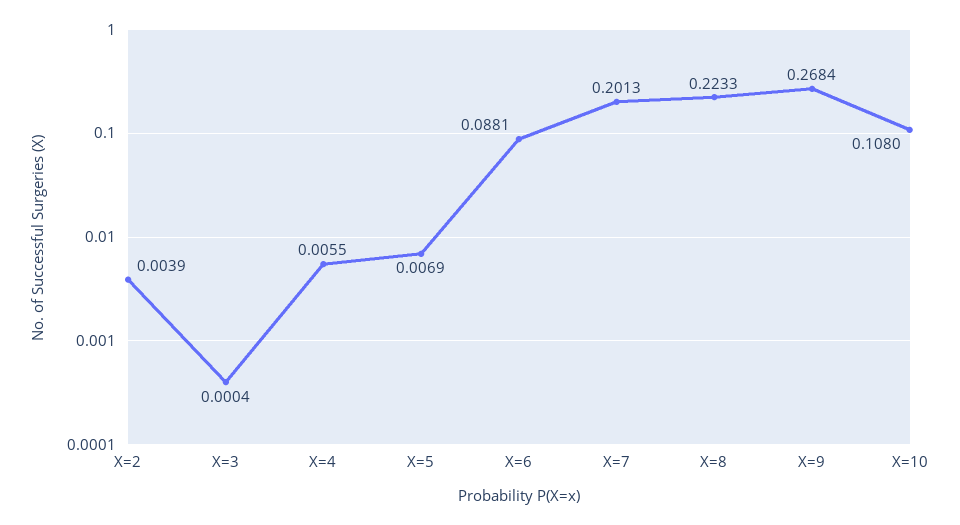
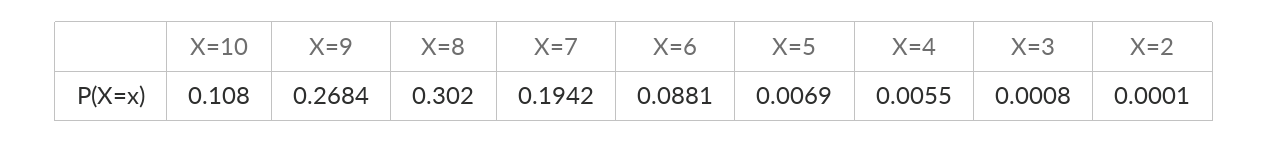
  {
-   "X=2": 0.0039,
+   "X=2": 0.0001,
-   "X=3": 0.0004,
+   "X=3": 0.0008,
    "X=4": 0.0055,
    "X=5": 0.0069,
    "X=6": 0.0881,
-   "X=7": 0.2013,
+   "X=7": 0.1942,
-   "X=8": 0.2233,
+   "X=8": 0.302,
    "X=9": 0.2684,
    "X=10": 0.108
  }

